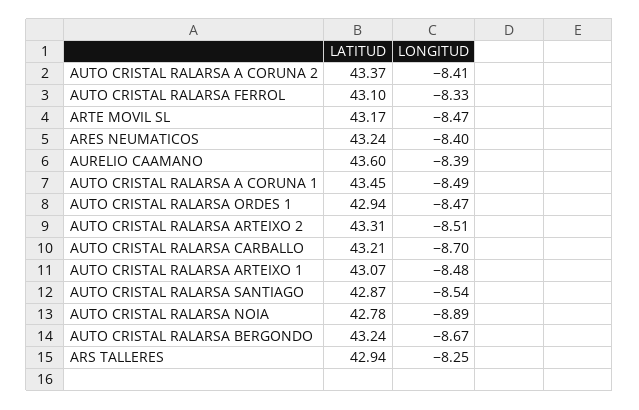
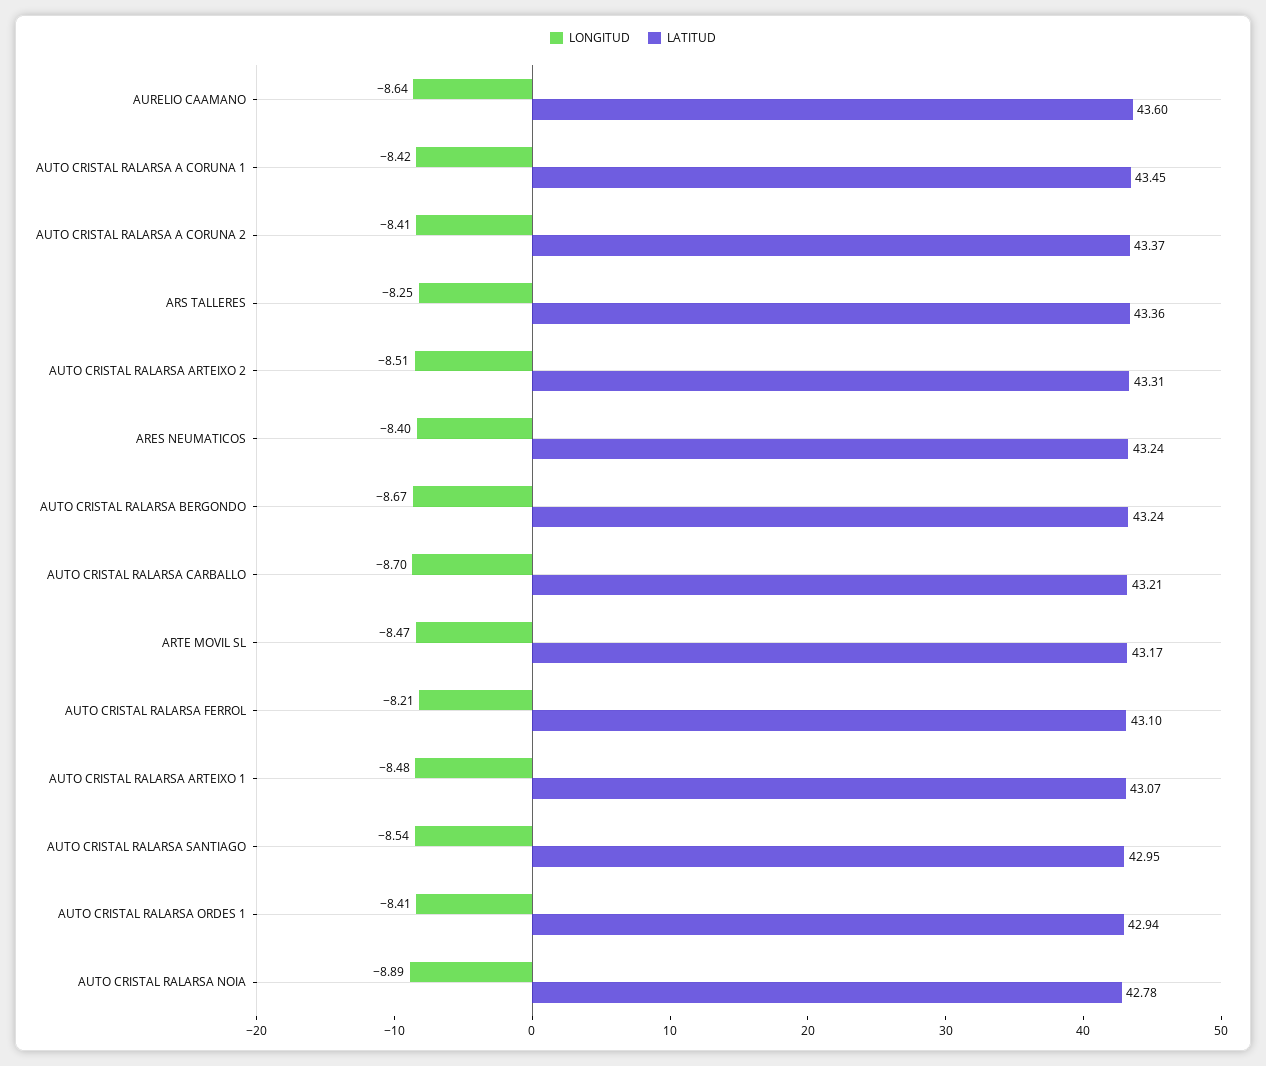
  {
    "LATITUD": {
      "AUTO CRISTAL RALARSA A CORUNA 2": 43.37,
      "AUTO CRISTAL RALARSA FERROL": 43.1,
      "ARTE MOVIL SL": 43.17,
      "ARES NEUMATICOS": 43.24,
      "AURELIO CAAMANO": 43.6,
      "AUTO CRISTAL RALARSA A CORUNA 1": 43.45,
      "AUTO CRISTAL RALARSA ORDES 1": 42.94,
      "AUTO CRISTAL RALARSA ARTEIXO 2": 43.31,
      "AUTO CRISTAL RALARSA CARBALLO": 43.21,
      "AUTO CRISTAL RALARSA ARTEIXO 1": 43.07,
-     "AUTO CRISTAL RALARSA SANTIAGO": 42.87,
+     "AUTO CRISTAL RALARSA SANTIAGO": 42.95,
      "AUTO CRISTAL RALARSA NOIA": 42.78,
      "AUTO CRISTAL RALARSA BERGONDO": 43.24,
-     "ARS TALLERES": 42.94
+     "ARS TALLERES": 43.36
    },
    "LONGITUD": {
      "AUTO CRISTAL RALARSA A CORUNA 2": -8.41,
-     "AUTO CRISTAL RALARSA FERROL": -8.33,
+     "AUTO CRISTAL RALARSA FERROL": -8.21,
      "ARTE MOVIL SL": -8.47,
      "ARES NEUMATICOS": -8.4,
-     "AURELIO CAAMANO": -8.39,
+     "AURELIO CAAMANO": -8.64,
-     "AUTO CRISTAL RALARSA A CORUNA 1": -8.49,
+     "AUTO CRISTAL RALARSA A CORUNA 1": -8.42,
-     "AUTO CRISTAL RALARSA ORDES 1": -8.47,
+     "AUTO CRISTAL RALARSA ORDES 1": -8.41,
      "AUTO CRISTAL RALARSA ARTEIXO 2": -8.51,
      "AUTO CRISTAL RALARSA CARBALLO": -8.7,
      "AUTO CRISTAL RALARSA ARTEIXO 1": -8.48,
      "AUTO CRISTAL RALARSA SANTIAGO": -8.54,
      "AUTO CRISTAL RALARSA NOIA": -8.89,
      "AUTO CRISTAL RALARSA BERGONDO": -8.67,
      "ARS TALLERES": -8.25
    }
  }

